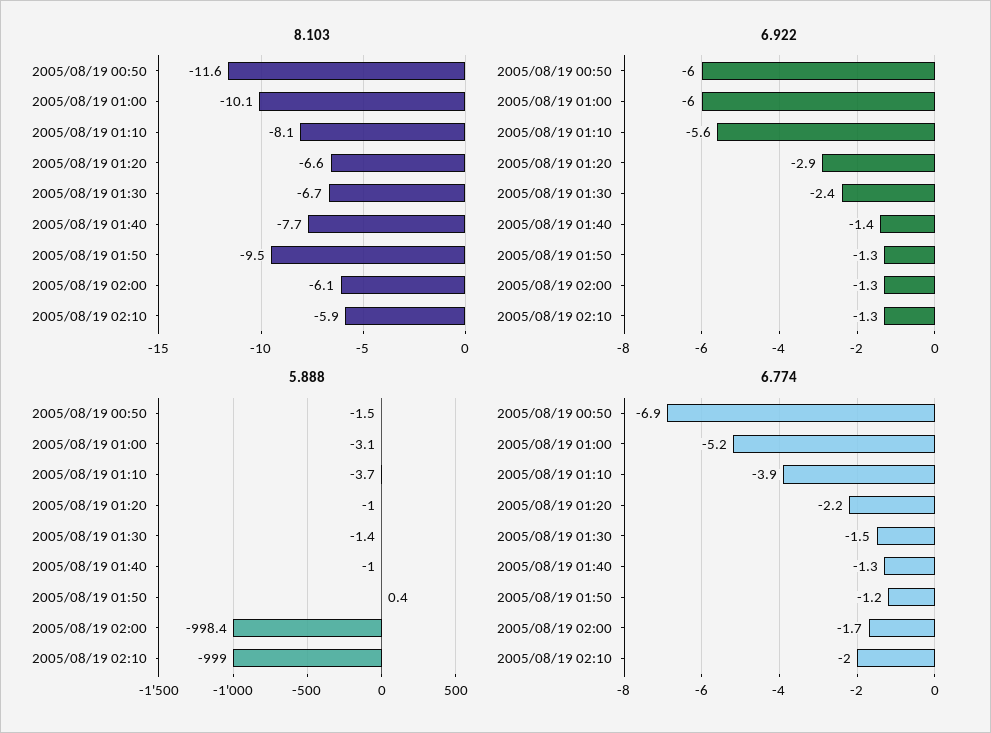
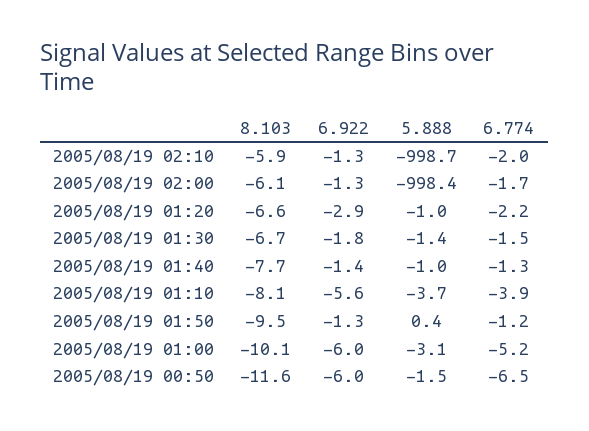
  {
    "8.103": {
      "2005/08/19 00:50": -11.6,
      "2005/08/19 01:00": -10.1,
      "2005/08/19 01:10": -8.1,
      "2005/08/19 01:20": -6.6,
      "2005/08/19 01:30": -6.7,
      "2005/08/19 01:40": -7.7,
      "2005/08/19 01:50": -9.5,
      "2005/08/19 02:00": -6.1,
      "2005/08/19 02:10": -5.9
    },
    "6.922": {
      "2005/08/19 00:50": -6,
      "2005/08/19 01:00": -6,
      "2005/08/19 01:10": -5.6,
      "2005/08/19 01:20": -2.9,
-     "2005/08/19 01:30": -2.4,
+     "2005/08/19 01:30": -1.8,
      "2005/08/19 01:40": -1.4,
      "2005/08/19 01:50": -1.3,
      "2005/08/19 02:00": -1.3,
      "2005/08/19 02:10": -1.3
    },
    "5.888": {
      "2005/08/19 00:50": -1.5,
      "2005/08/19 01:00": -3.1,
      "2005/08/19 01:10": -3.7,
      "2005/08/19 01:20": -1,
      "2005/08/19 01:30": -1.4,
      "2005/08/19 01:40": -1,
      "2005/08/19 01:50": 0.4,
      "2005/08/19 02:00": -998.4,
-     "2005/08/19 02:10": -999
+     "2005/08/19 02:10": -998.7
    },
    "6.774": {
-     "2005/08/19 00:50": -6.9,
+     "2005/08/19 00:50": -6.5,
      "2005/08/19 01:00": -5.2,
      "2005/08/19 01:10": -3.9,
      "2005/08/19 01:20": -2.2,
      "2005/08/19 01:30": -1.5,
      "2005/08/19 01:40": -1.3,
      "2005/08/19 01:50": -1.2,
      "2005/08/19 02:00": -1.7,
      "2005/08/19 02:10": -2
    }
  }

